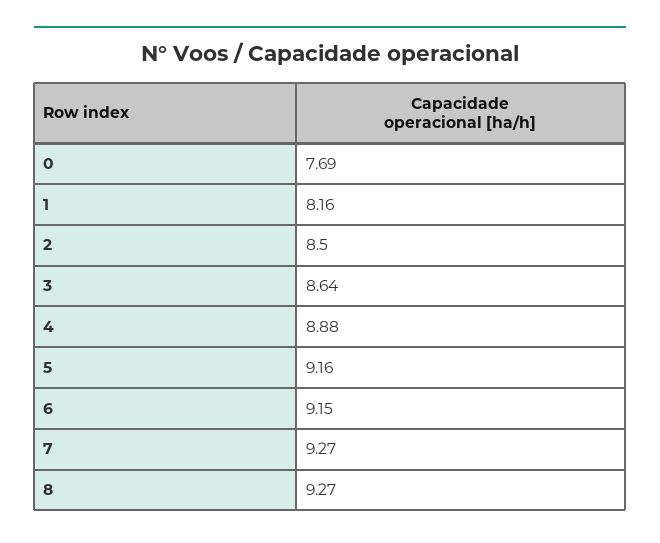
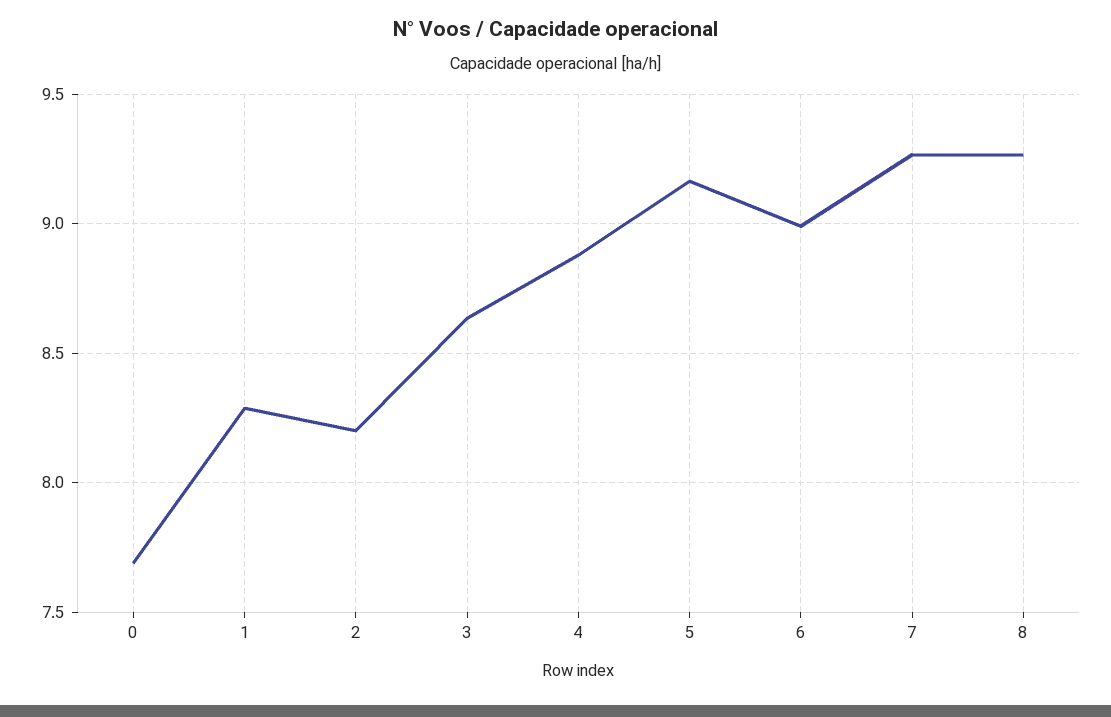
  {
    "0": 7.69,
-   "1": 8.16,
+   "1": 8.3,
-   "2": 8.5,
+   "2": 8.2,
    "3": 8.64,
    "4": 8.88,
    "5": 9.16,
-   "6": 9.15,
+   "6": 9,
    "7": 9.27,
    "8": 9.27
  }

